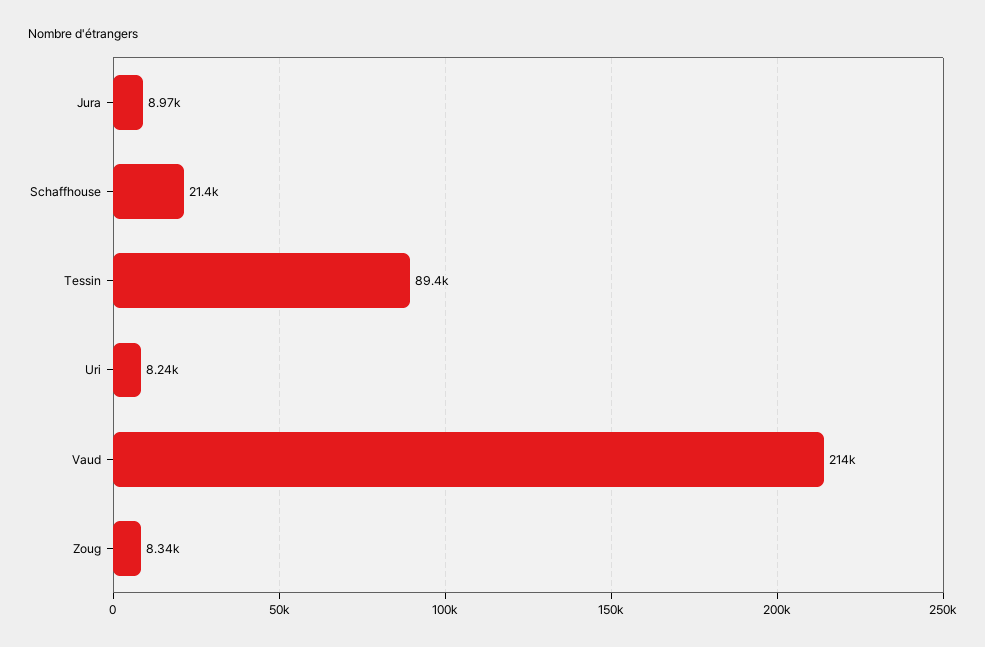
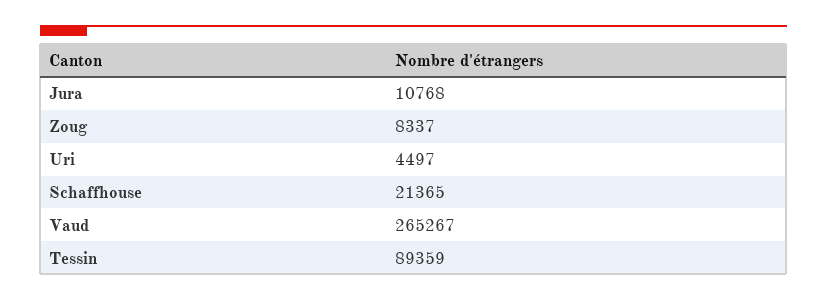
  {
-   "Jura": 8970,
+   "Jura": 10768,
    "Schaffhouse": 21365,
    "Tessin": 89359,
-   "Uri": 8240,
+   "Uri": 4497,
-   "Vaud": 214000,
+   "Vaud": 265267,
    "Zoug": 8337
  }

